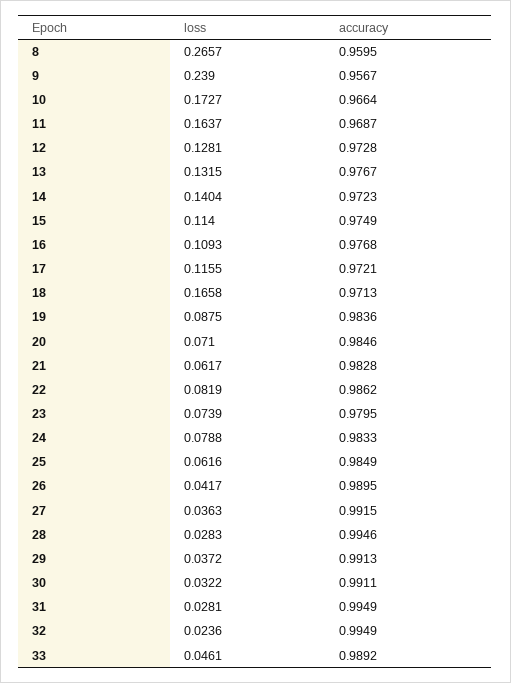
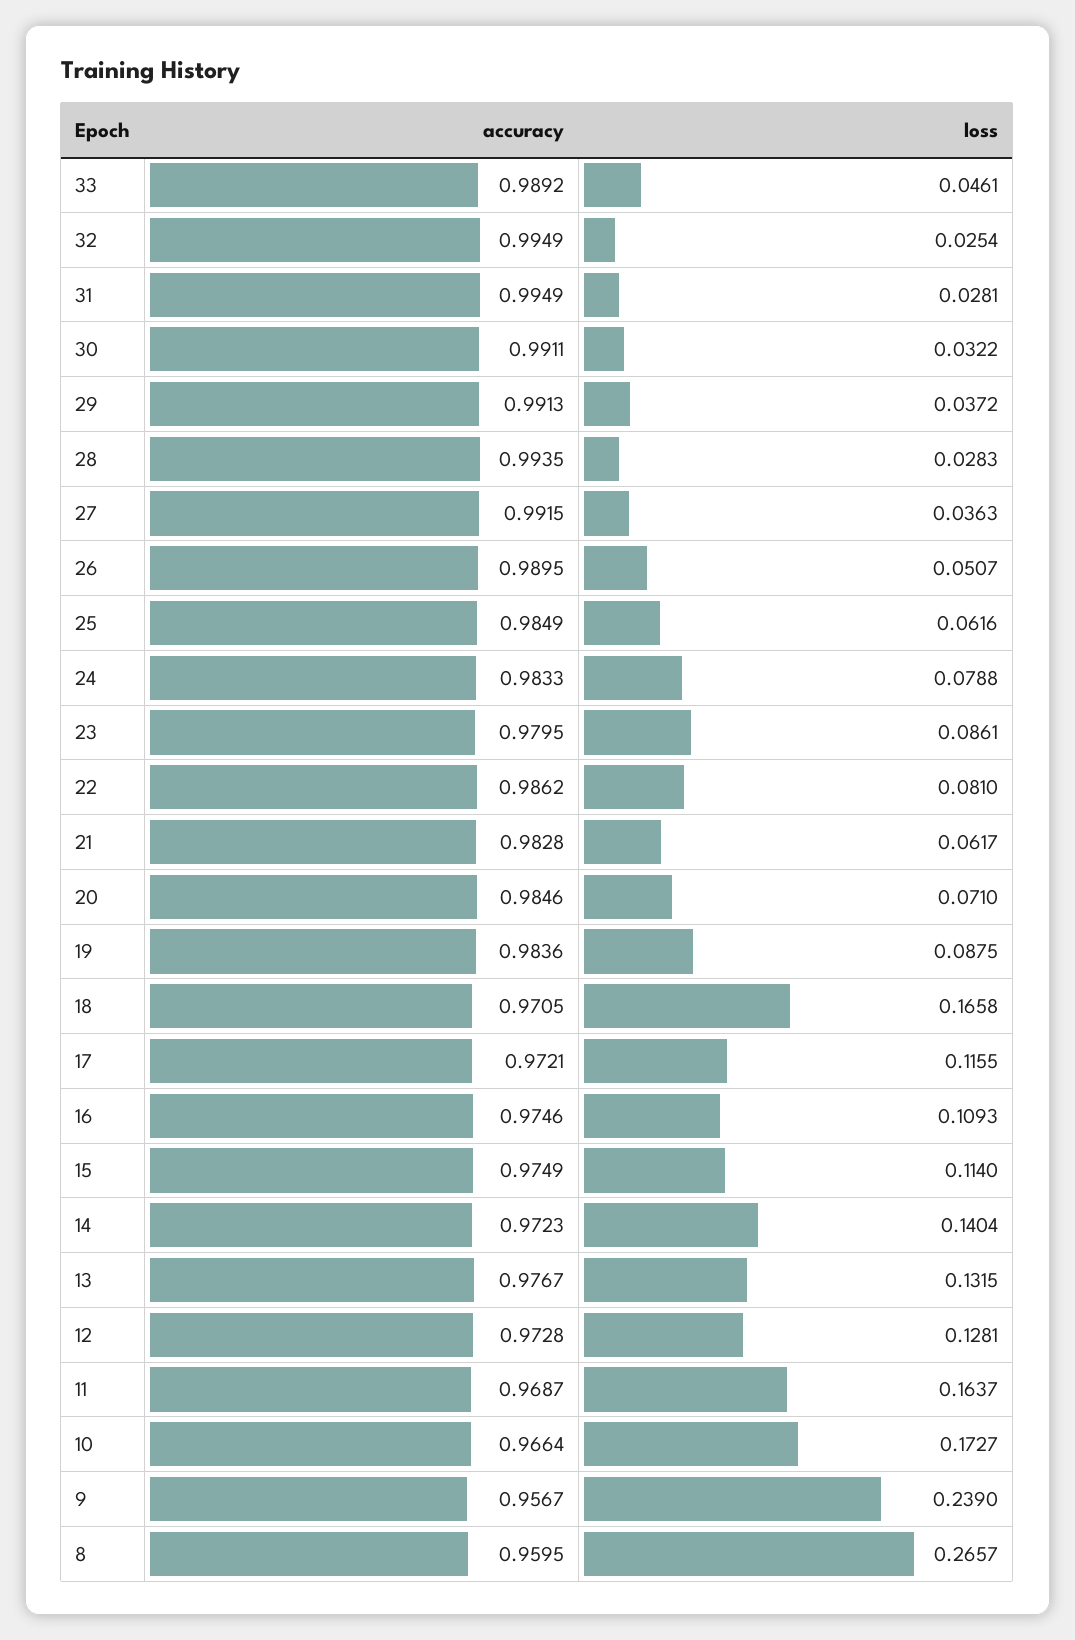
  {
    "loss": {
      "8": 0.2657,
      "9": 0.239,
      "10": 0.1727,
      "11": 0.1637,
      "12": 0.1281,
      "13": 0.1315,
      "14": 0.1404,
      "15": 0.114,
      "16": 0.1093,
      "17": 0.1155,
      "18": 0.1658,
      "19": 0.0875,
      "20": 0.071,
      "21": 0.0617,
-     "22": 0.0819,
+     "22": 0.081,
-     "23": 0.0739,
+     "23": 0.0861,
      "24": 0.0788,
      "25": 0.0616,
-     "26": 0.0417,
+     "26": 0.0507,
      "27": 0.0363,
      "28": 0.0283,
      "29": 0.0372,
      "30": 0.0322,
      "31": 0.0281,
-     "32": 0.0236,
+     "32": 0.0254,
      "33": 0.0461
    },
    "accuracy": {
      "8": 0.9595,
      "9": 0.9567,
      "10": 0.9664,
      "11": 0.9687,
      "12": 0.9728,
      "13": 0.9767,
      "14": 0.9723,
      "15": 0.9749,
-     "16": 0.9768,
+     "16": 0.9746,
      "17": 0.9721,
-     "18": 0.9713,
+     "18": 0.9705,
      "19": 0.9836,
      "20": 0.9846,
      "21": 0.9828,
      "22": 0.9862,
      "23": 0.9795,
      "24": 0.9833,
      "25": 0.9849,
      "26": 0.9895,
      "27": 0.9915,
-     "28": 0.9946,
+     "28": 0.9935,
      "29": 0.9913,
      "30": 0.9911,
      "31": 0.9949,
      "32": 0.9949,
      "33": 0.9892
    }
  }

